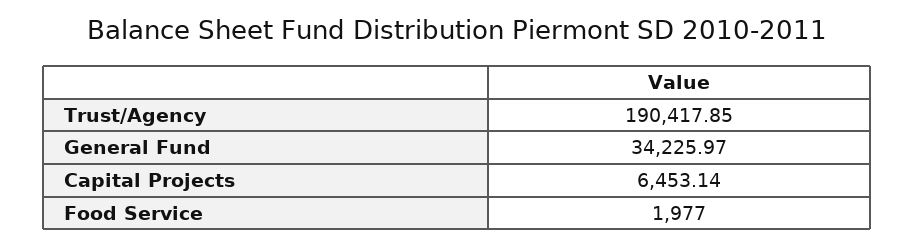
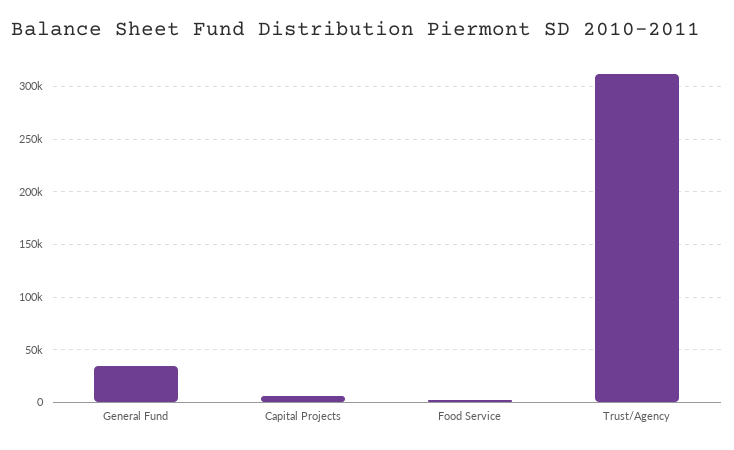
  {
-   "Trust/Agency": 190417.85,
+   "Trust/Agency": 310000,
    "General Fund": 34225.97,
    "Capital Projects": 6453.14,
    "Food Service": 1977
  }

